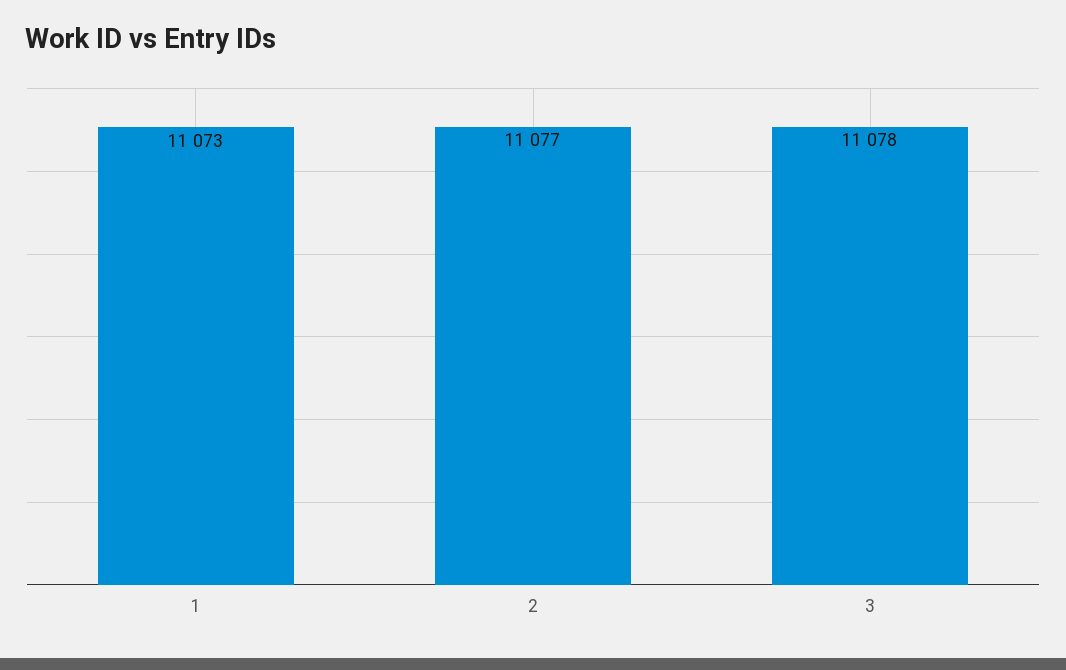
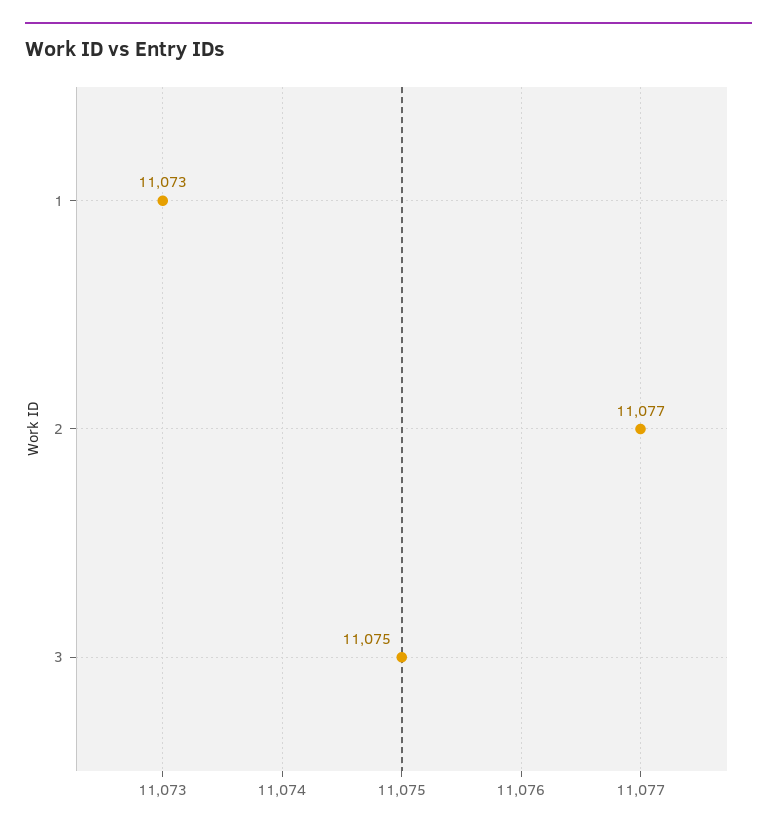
  {
    "1": 11073,
    "2": 11077,
-   "3": 11078
+   "3": 11075
  }

